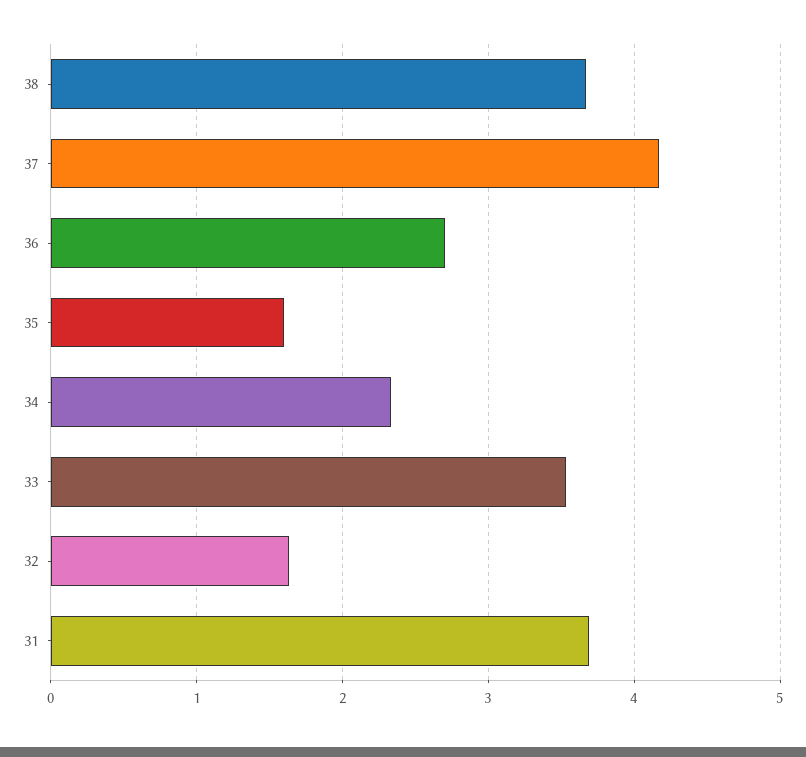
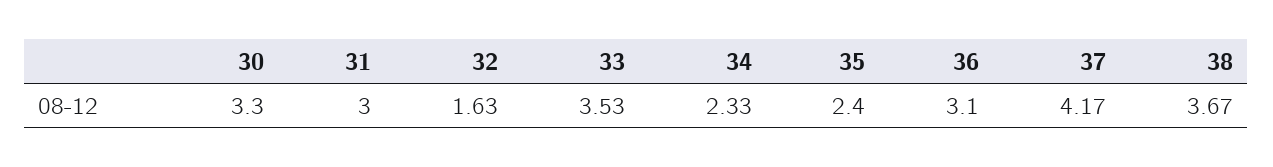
  {
    "38": 3.67,
    "37": 4.17,
-   "36": 2.7,
+   "36": 3.1,
-   "35": 1.6,
+   "35": 2.4,
    "34": 2.33,
    "33": 3.53,
    "32": 1.63,
-   "31": 3.7
+   "31": 3,
+   "30": 3.3
  }

